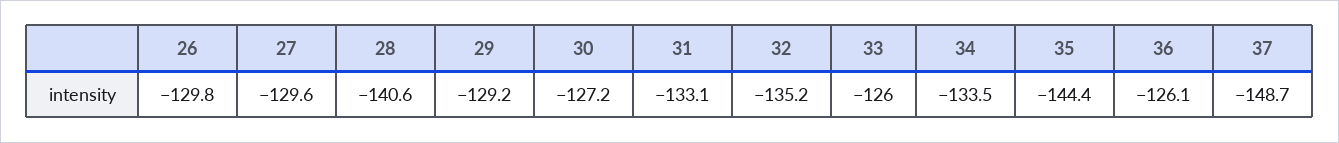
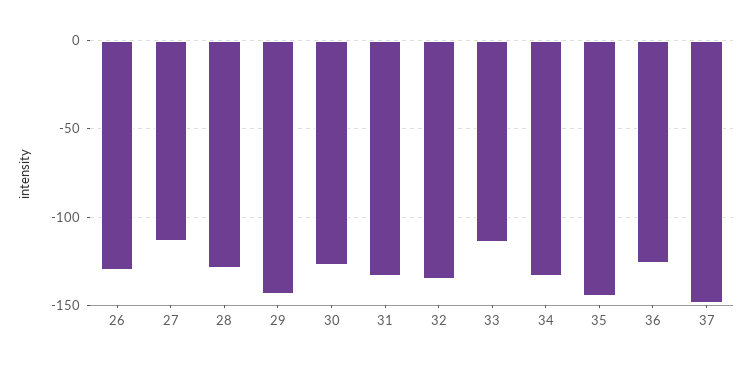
  {
    "26": -129.8,
-   "27": -129.6,
+   "27": -115,
-   "28": -140.6,
+   "28": -130,
-   "29": -129.2,
+   "29": -145,
    "30": -127.2,
    "31": -133.1,
    "32": -135.2,
-   "33": -126,
+   "33": -115,
    "34": -133.5,
    "35": -144.4,
    "36": -126.1,
    "37": -148.7
  }

